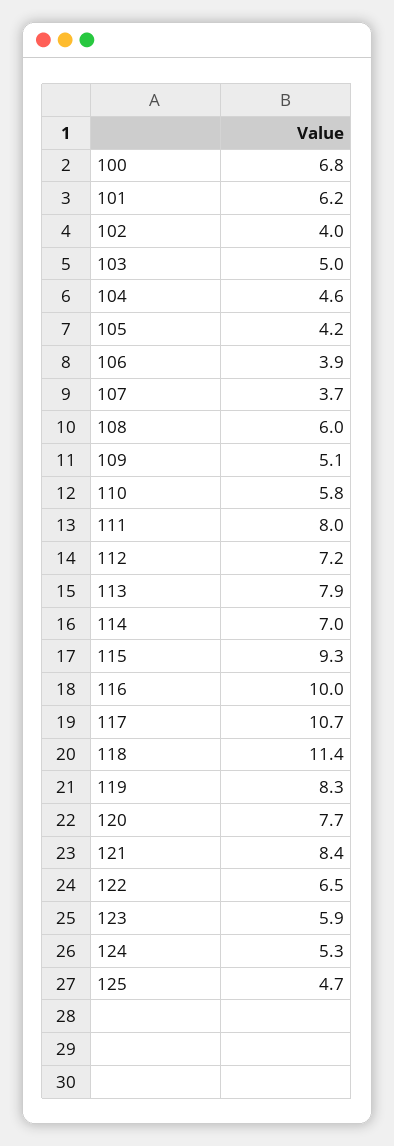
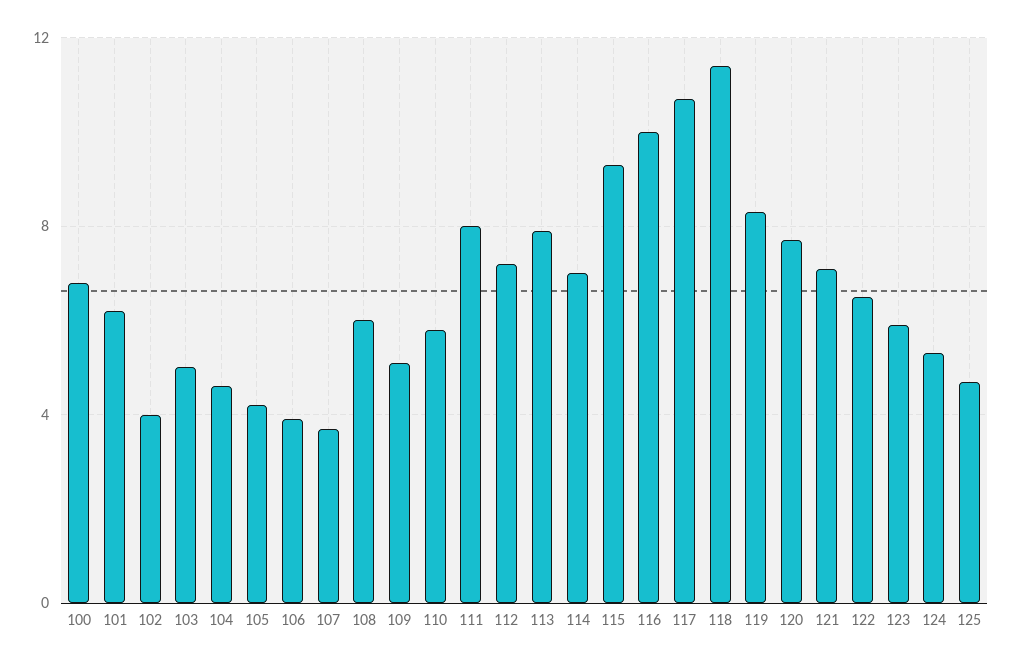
  {
    "100": 6.8,
    "101": 6.2,
    "102": 4,
    "103": 5,
    "104": 4.6,
    "105": 4.2,
    "106": 3.9,
    "107": 3.7,
    "108": 6,
    "109": 5.1,
    "110": 5.8,
    "111": 8,
    "112": 7.2,
    "113": 7.9,
    "114": 7,
    "115": 9.3,
    "116": 10,
    "117": 10.7,
    "118": 11.4,
    "119": 8.3,
    "120": 7.7,
-   "121": 8.4,
+   "121": 7,
    "122": 6.5,
    "123": 5.9,
    "124": 5.3,
    "125": 4.7
  }

